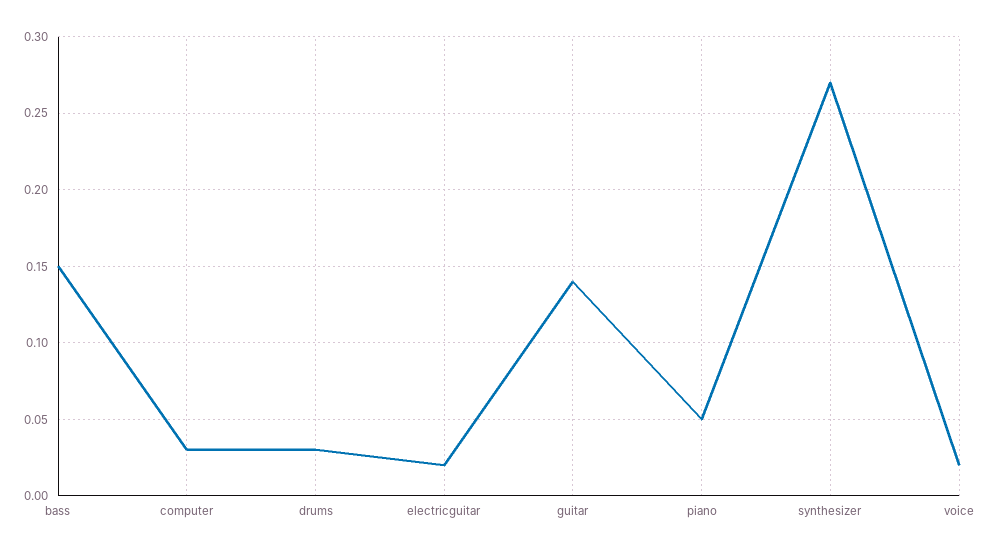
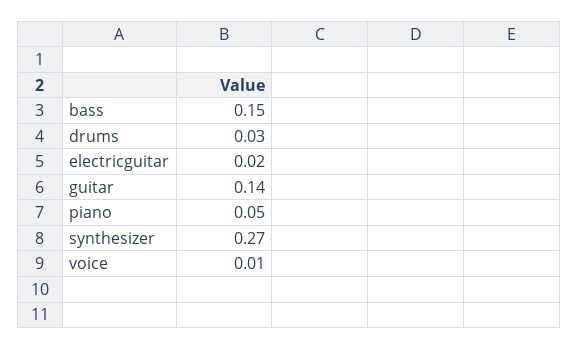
  {
    "bass": 0.15,
-   "computer": 0.03,
    "drums": 0.03,
    "electricguitar": 0.02,
    "guitar": 0.14,
    "piano": 0.05,
    "synthesizer": 0.27,
-   "voice": 0.02
+   "voice": 0.01
  }

